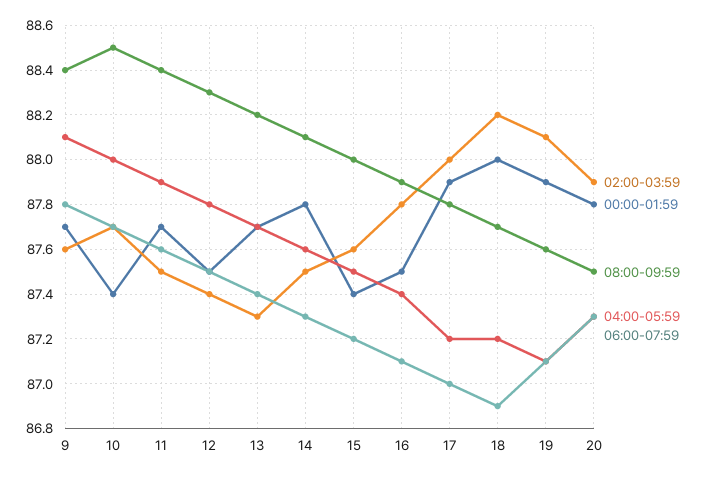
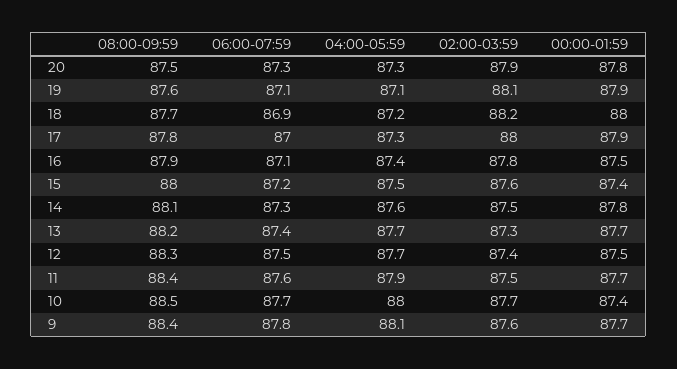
  {
    "02:00-03:59": {
      "9": 87.6,
      "10": 87.7,
      "11": 87.5,
      "12": 87.4,
      "13": 87.3,
      "14": 87.5,
      "15": 87.6,
      "16": 87.8,
      "17": 88,
      "18": 88.2,
      "19": 88.1,
      "20": 87.9
    },
    "00:00-01:59": {
      "9": 87.7,
      "10": 87.4,
      "11": 87.7,
      "12": 87.5,
      "13": 87.7,
      "14": 87.8,
      "15": 87.4,
      "16": 87.5,
      "17": 87.9,
      "18": 88,
      "19": 87.9,
      "20": 87.8
    },
    "08:00-09:59": {
      "9": 88.4,
      "10": 88.5,
      "11": 88.4,
      "12": 88.3,
      "13": 88.2,
      "14": 88.1,
      "15": 88,
      "16": 87.9,
      "17": 87.8,
      "18": 87.7,
      "19": 87.6,
      "20": 87.5
    },
    "04:00-05:59": {
      "9": 88.1,
      "10": 88,
      "11": 87.9,
-     "12": 87.8,
+     "12": 87.7,
      "13": 87.7,
      "14": 87.6,
      "15": 87.5,
      "16": 87.4,
-     "17": 87.2,
+     "17": 87.3,
      "18": 87.2,
      "19": 87.1,
      "20": 87.3
    },
    "06:00-07:59": {
      "9": 87.8,
      "10": 87.7,
      "11": 87.6,
      "12": 87.5,
      "13": 87.4,
      "14": 87.3,
      "15": 87.2,
      "16": 87.1,
      "17": 87,
      "18": 86.9,
      "19": 87.1,
      "20": 87.3
    }
  }

